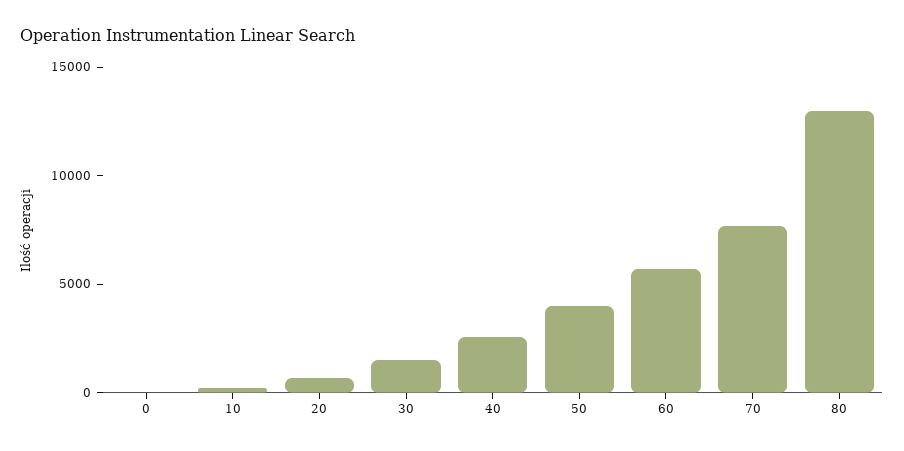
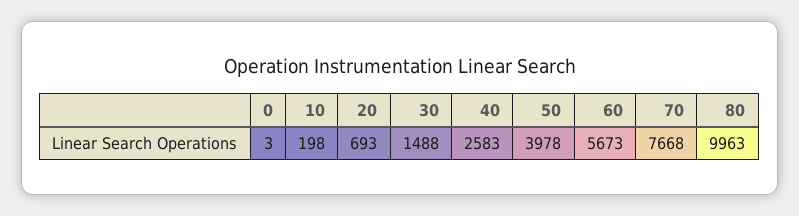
  {
    "0": 3,
    "10": 198,
    "20": 693,
    "30": 1488,
    "40": 2583,
    "50": 3978,
    "60": 5673,
    "70": 7668,
-   "80": 13000
+   "80": 9963
  }

